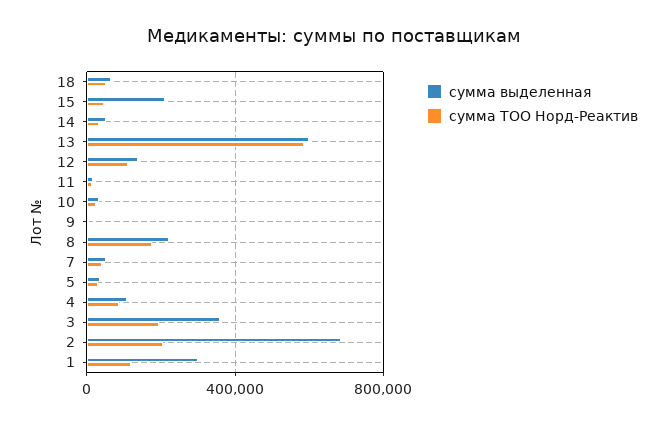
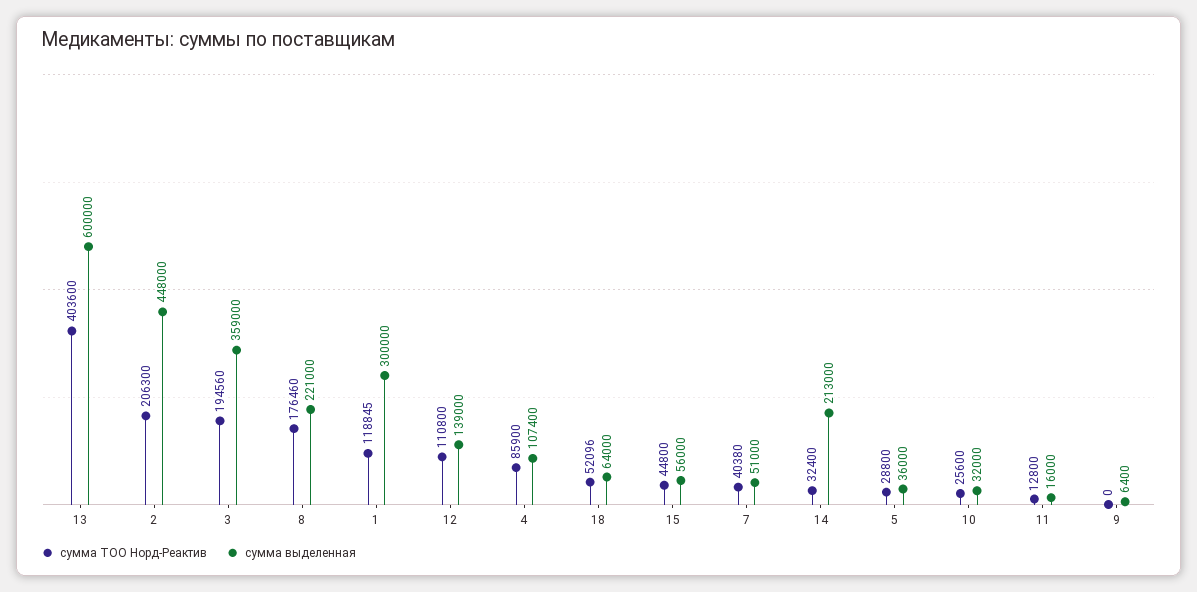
  {
    "сумма выделенная": {
      "18": 64000,
-     "15": 200000,
+     "15": 56000,
-     "14": 50000,
+     "14": 213000,
      "13": 600000,
      "12": 139000,
      "11": 16000,
      "10": 32000,
      "9": 6400,
      "8": 221000,
      "7": 51000,
      "5": 36000,
      "4": 107400,
      "3": 359000,
-     "2": 700000,
+     "2": 448000,
      "1": 300000
    },
    "сумма ТОО Норд-Реактив": {
      "18": 52096,
      "15": 44800,
      "14": 32400,
-     "13": 600000,
+     "13": 403600,
      "12": 110800,
      "11": 12800,
      "10": 25600,
      "9": 0,
      "8": 176460,
      "7": 40380,
      "5": 28800,
      "4": 85900,
      "3": 194560,
      "2": 206300,
      "1": 118845
    }
  }

